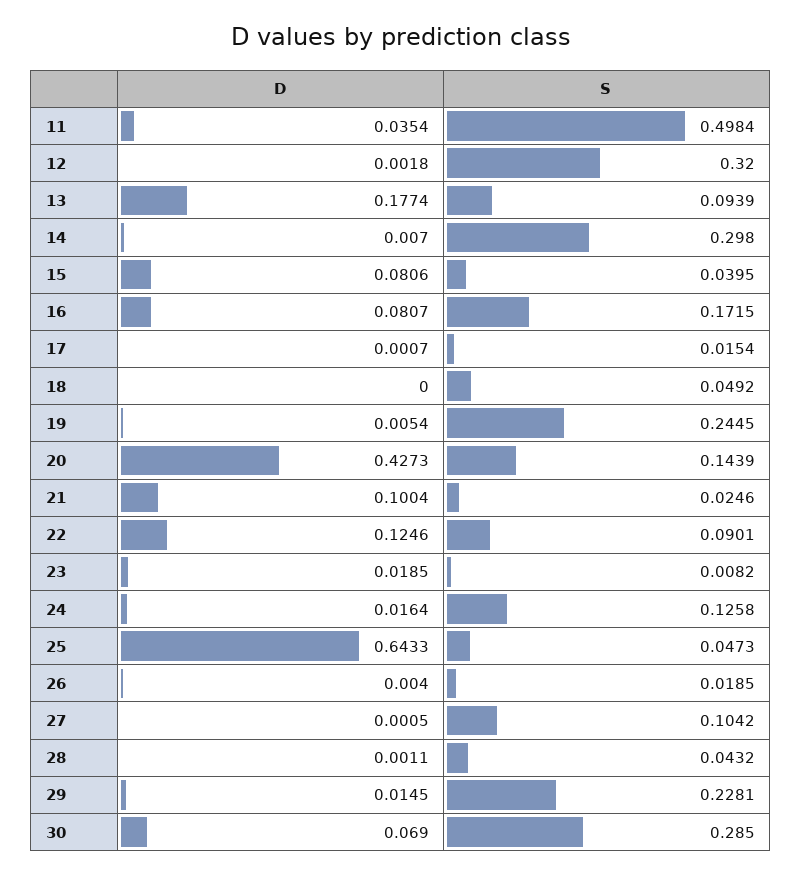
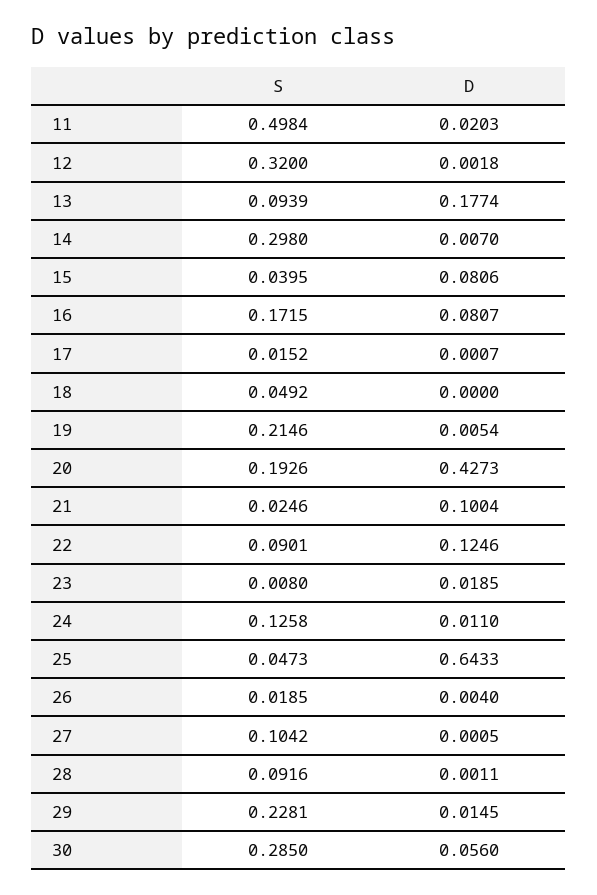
  {
    "D": {
-     "11": 0.0354,
+     "11": 0.0203,
      "12": 0.0018,
      "13": 0.1774,
      "14": 0.007,
      "15": 0.0806,
      "16": 0.0807,
      "17": 0.0007,
      "18": 0,
      "19": 0.0054,
      "20": 0.4273,
      "21": 0.1004,
      "22": 0.1246,
      "23": 0.0185,
-     "24": 0.0164,
+     "24": 0.011,
      "25": 0.6433,
      "26": 0.004,
      "27": 0.0005,
      "28": 0.0011,
      "29": 0.0145,
-     "30": 0.069
+     "30": 0.056
    },
    "S": {
      "11": 0.4984,
      "12": 0.32,
      "13": 0.0939,
      "14": 0.298,
      "15": 0.0395,
      "16": 0.1715,
-     "17": 0.0154,
+     "17": 0.0152,
      "18": 0.0492,
-     "19": 0.2445,
+     "19": 0.2146,
-     "20": 0.1439,
+     "20": 0.1926,
      "21": 0.0246,
      "22": 0.0901,
-     "23": 0.0082,
+     "23": 0.008,
      "24": 0.1258,
      "25": 0.0473,
      "26": 0.0185,
      "27": 0.1042,
-     "28": 0.0432,
+     "28": 0.0916,
      "29": 0.2281,
      "30": 0.285
    }
  }

